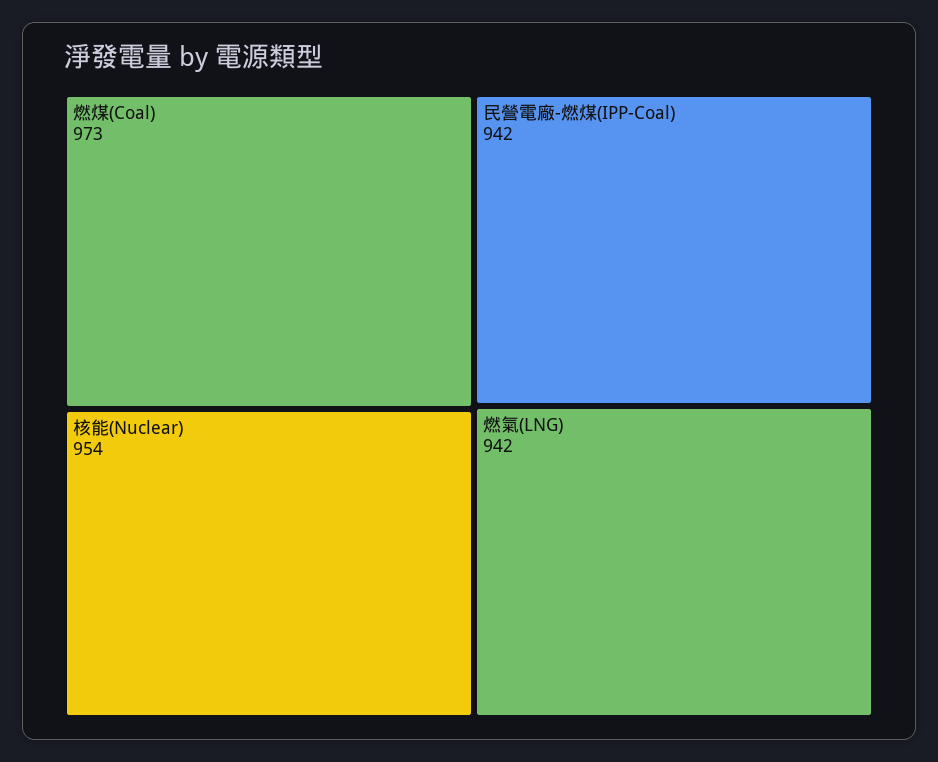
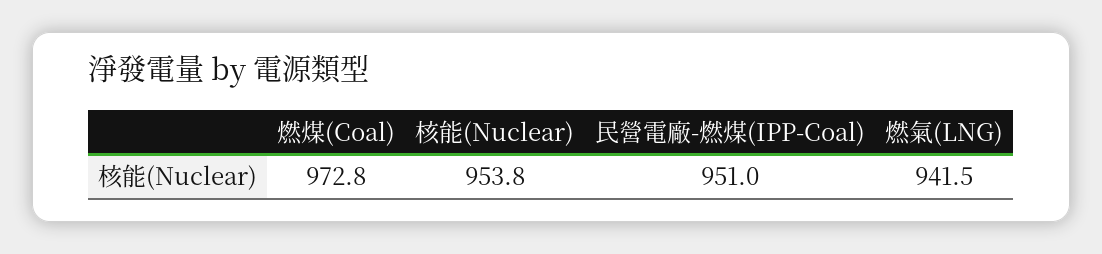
  {
    "燃煤(Coal)": 972.8,
    "核能(Nuclear)": 953.8,
-   "民營電廠-燃煤(IPP-Coal)": 942,
+   "民營電廠-燃煤(IPP-Coal)": 951,
    "燃氣(LNG)": 941.5
  }

